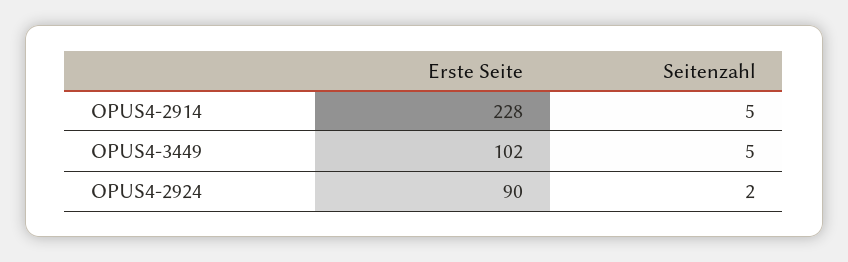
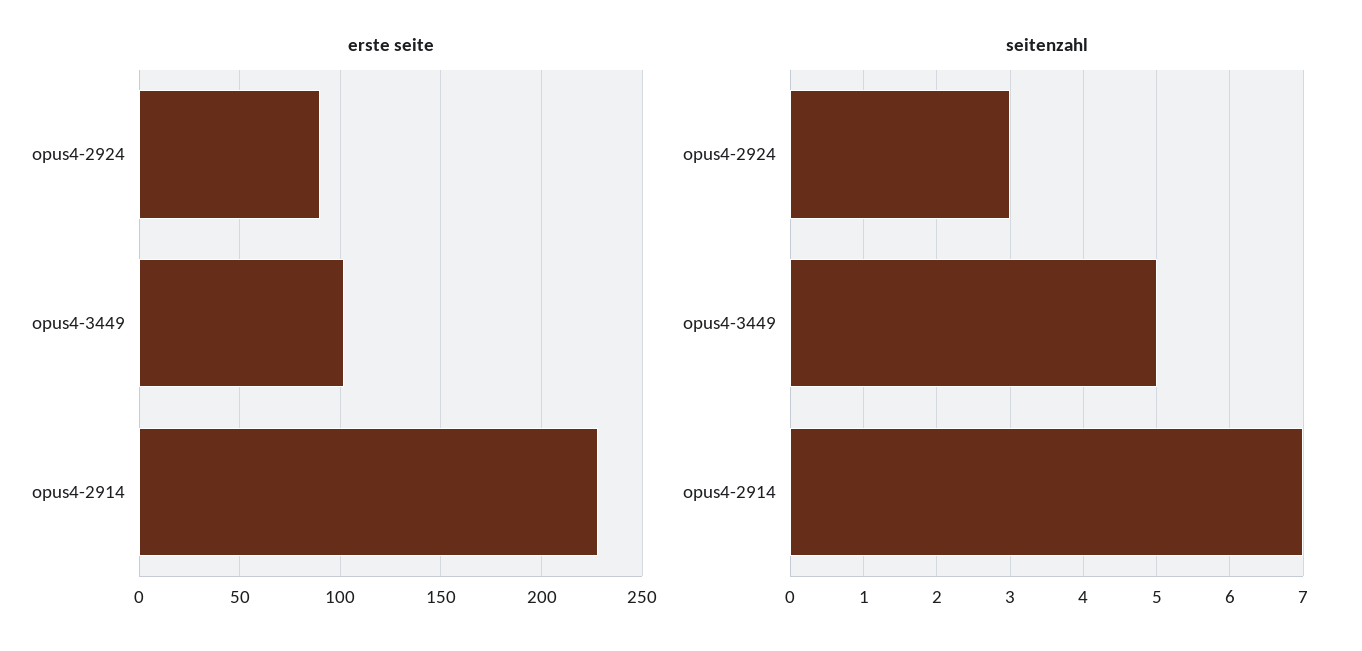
  {
    "Erste Seite": {
      "OPUS4-2914": 228,
      "OPUS4-3449": 102,
      "OPUS4-2924": 90
    },
    "Seitenzahl": {
-     "OPUS4-2914": 5,
+     "OPUS4-2914": 7,
      "OPUS4-3449": 5,
-     "OPUS4-2924": 2
+     "OPUS4-2924": 3
    }
  }

